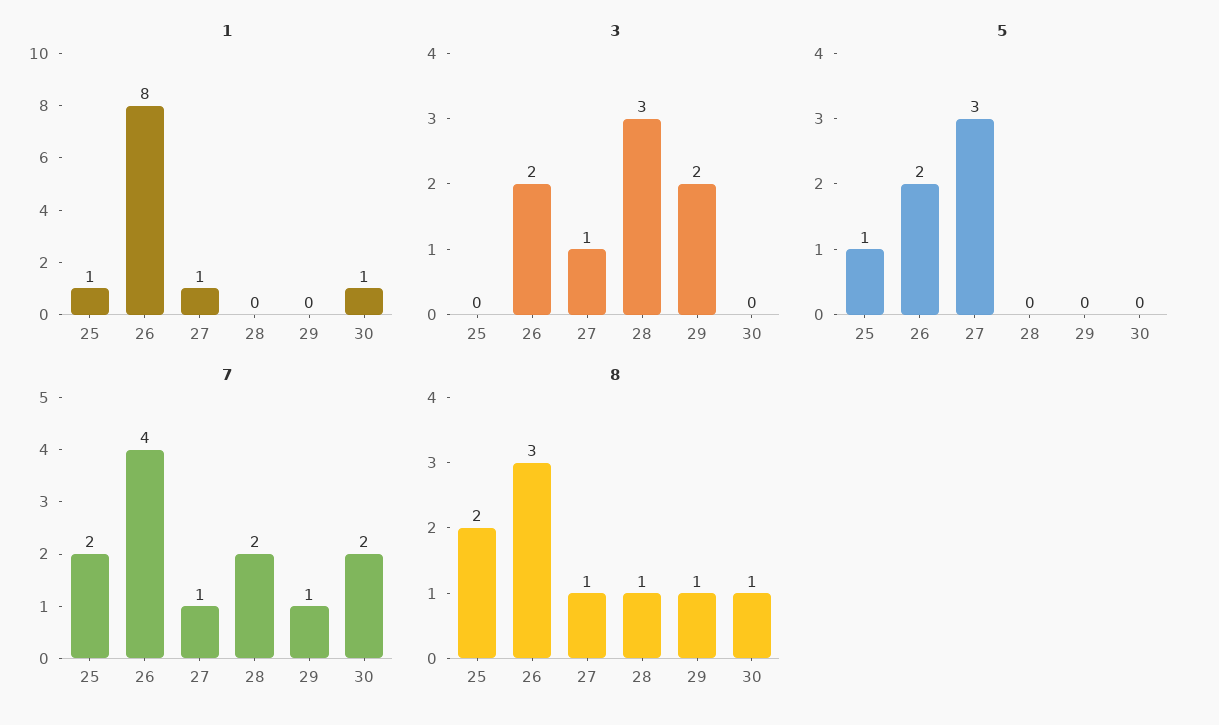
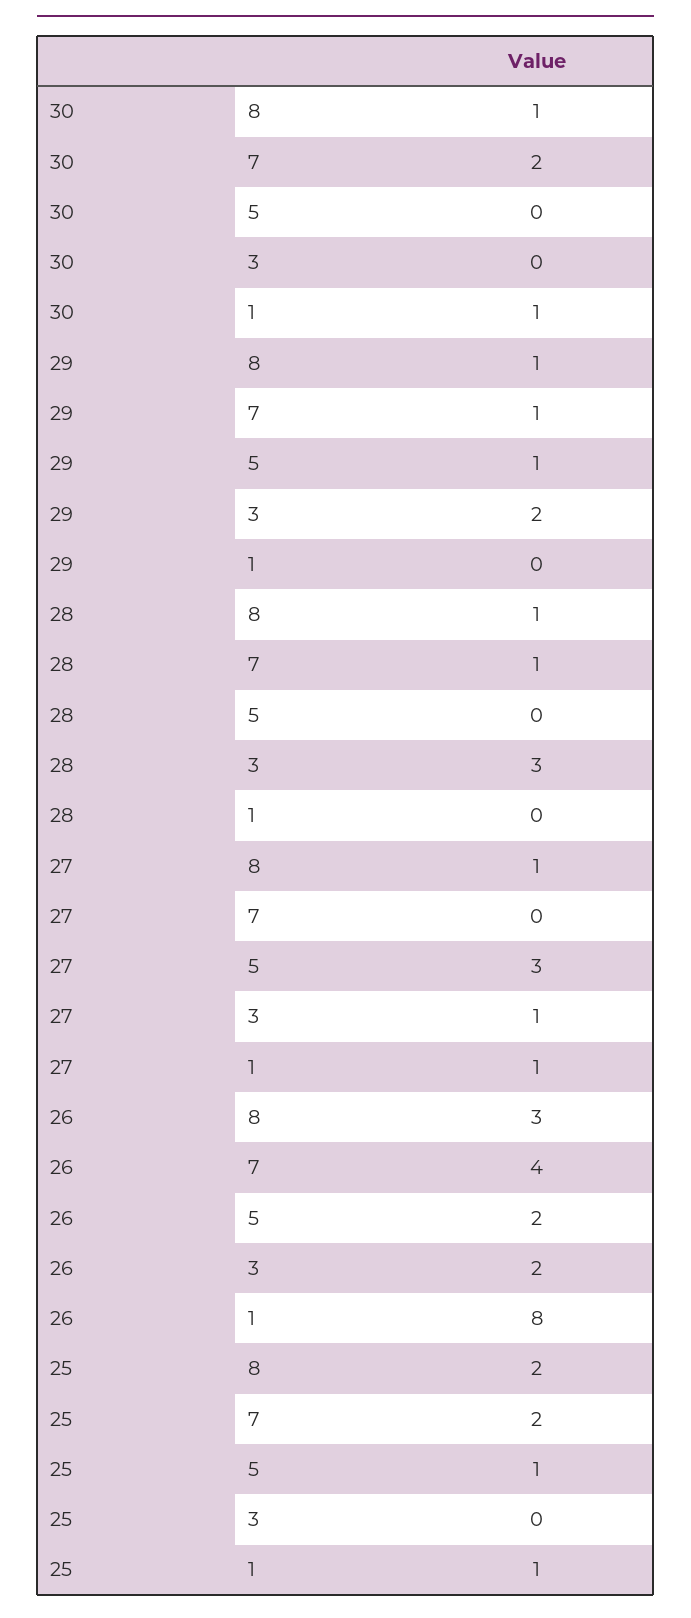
  {
    "1": {
      "25": 1,
      "26": 8,
      "27": 1,
      "28": 0,
      "29": 0,
      "30": 1
    },
    "3": {
      "25": 0,
      "26": 2,
      "27": 1,
      "28": 3,
      "29": 2,
      "30": 0
    },
    "5": {
      "25": 1,
      "26": 2,
      "27": 3,
      "28": 0,
-     "29": 0,
+     "29": 1,
      "30": 0
    },
    "7": {
      "25": 2,
      "26": 4,
-     "27": 1,
+     "27": 0,
-     "28": 2,
+     "28": 1,
      "29": 1,
      "30": 2
    },
    "8": {
      "25": 2,
      "26": 3,
      "27": 1,
      "28": 1,
      "29": 1,
      "30": 1
    }
  }

